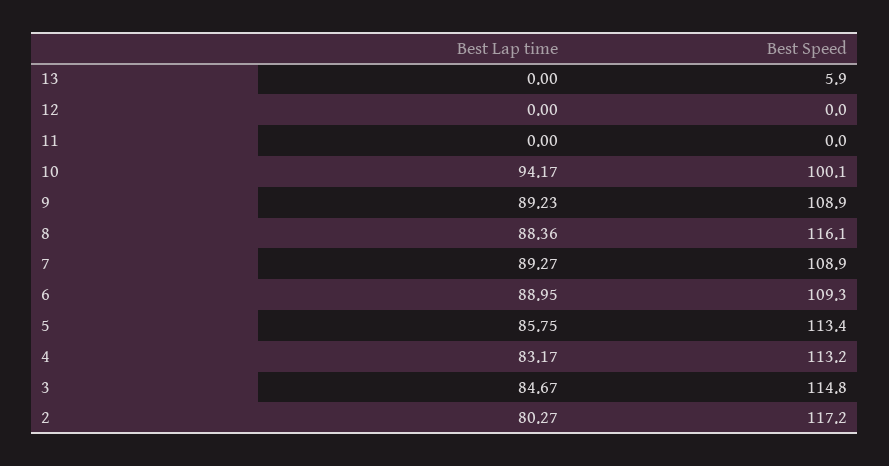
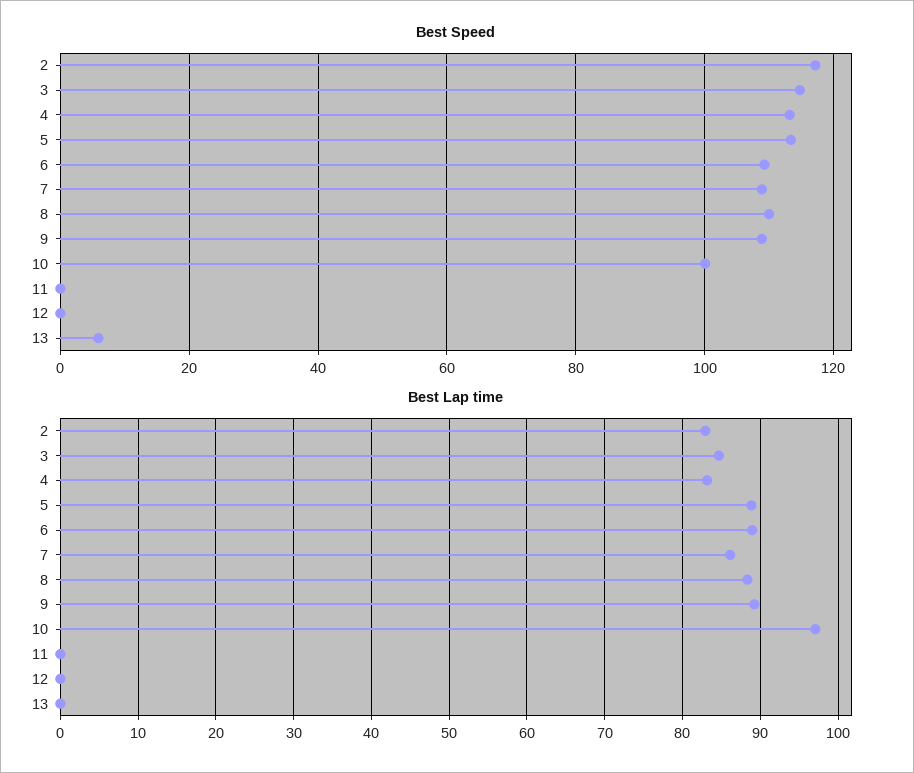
  {
    "Best Lap time": {
      "13": 0,
      "12": 0,
      "11": 0,
-     "10": 94.17,
+     "10": 97,
      "9": 89.23,
      "8": 88.36,
-     "7": 89.27,
+     "7": 86,
      "6": 88.95,
-     "5": 85.75,
+     "5": 89,
      "4": 83.17,
      "3": 84.67,
-     "2": 80.27
+     "2": 83
    },
    "Best Speed": {
      "13": 5.9,
      "12": 0,
      "11": 0,
      "10": 100.1,
      "9": 108.9,
-     "8": 116.1,
+     "8": 110,
      "7": 108.9,
      "6": 109.3,
      "5": 113.4,
      "4": 113.2,
      "3": 114.8,
      "2": 117.2
    }
  }

